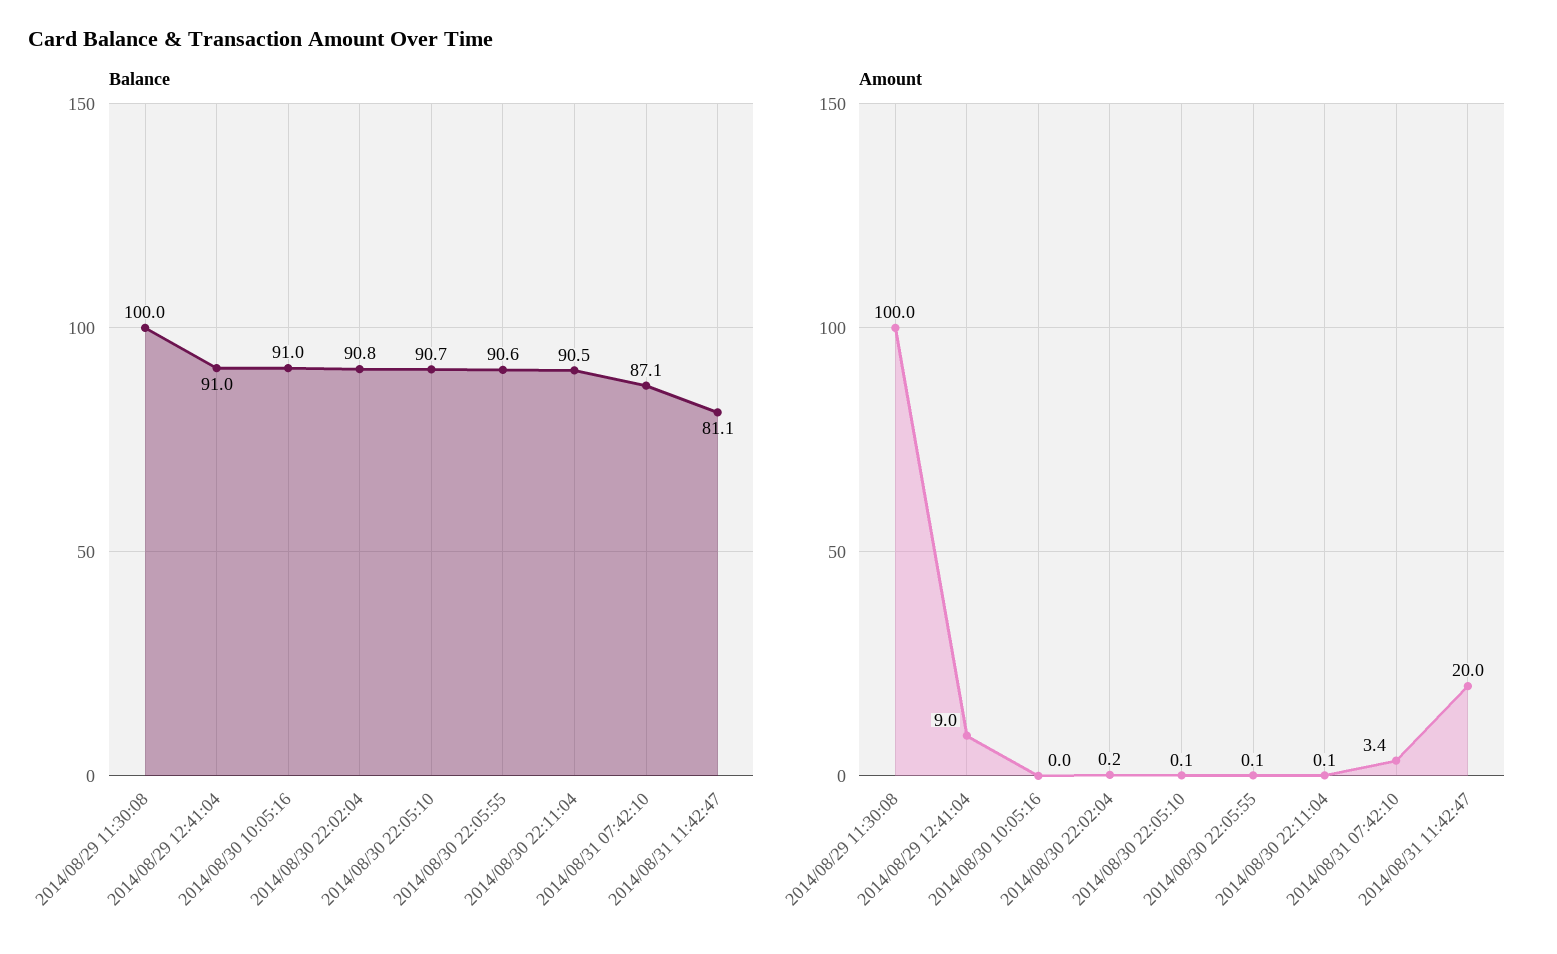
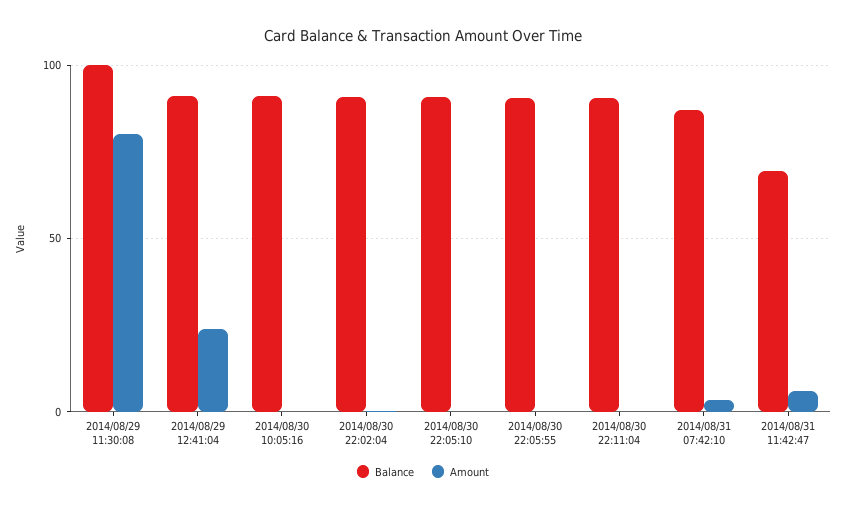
  {
    "Balance": {
      "2014/08/29 11:30:08": 100,
      "2014/08/29 12:41:04": 91,
      "2014/08/30 10:05:16": 91,
      "2014/08/30 22:02:04": 90.8,
      "2014/08/30 22:05:10": 90.7,
      "2014/08/30 22:05:55": 90.6,
      "2014/08/30 22:11:04": 90.5,
      "2014/08/31 07:42:10": 87.1,
-     "2014/08/31 11:42:47": 81.1
+     "2014/08/31 11:42:47": 70
    },
    "Amount": {
-     "2014/08/29 11:30:08": 100,
+     "2014/08/29 11:30:08": 80,
-     "2014/08/29 12:41:04": 9,
+     "2014/08/29 12:41:04": 25,
      "2014/08/30 10:05:16": 0,
      "2014/08/30 22:02:04": 0.2,
      "2014/08/30 22:05:10": 0.1,
      "2014/08/30 22:05:55": 0.1,
      "2014/08/30 22:11:04": 0.1,
      "2014/08/31 07:42:10": 3.4,
-     "2014/08/31 11:42:47": 20
+     "2014/08/31 11:42:47": 5
    }
  }

